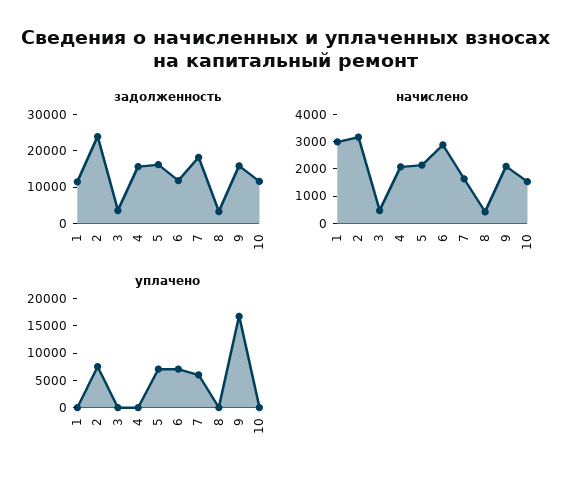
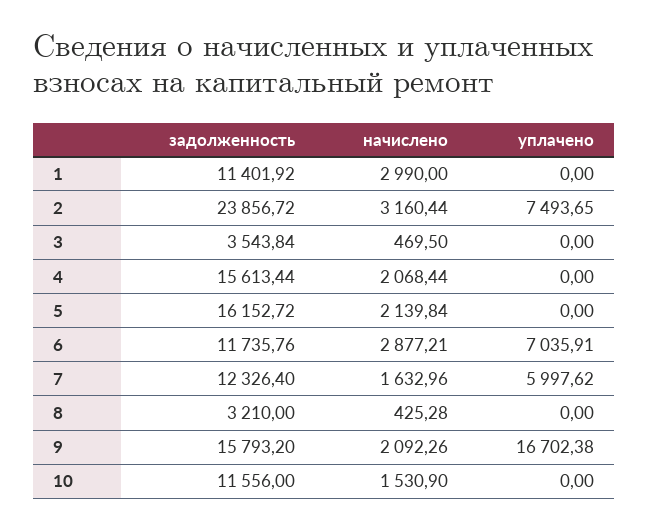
  {
    "задолженность": {
      "1": 11401.92,
      "2": 23856.72,
      "3": 3543.84,
      "4": 15613.44,
      "5": 16152.72,
      "6": 11735.76,
-     "7": 17500,
+     "7": 12326.4,
      "8": 3210,
      "9": 15793.2,
      "10": 11556
    },
    "начислено": {
      "1": 2990,
      "2": 3160.44,
      "3": 469.5,
      "4": 2068.44,
      "5": 2139.84,
      "6": 2877.21,
      "7": 1632.96,
      "8": 425.28,
      "9": 2092.26,
      "10": 1530.9
    },
    "уплачено": {
      "1": 0,
      "2": 7493.65,
      "3": 0,
      "4": 0,
-     "5": 7500,
+     "5": 0,
      "6": 7035.91,
      "7": 5997.62,
      "8": 0,
      "9": 16702.38,
      "10": 0
    }
  }

